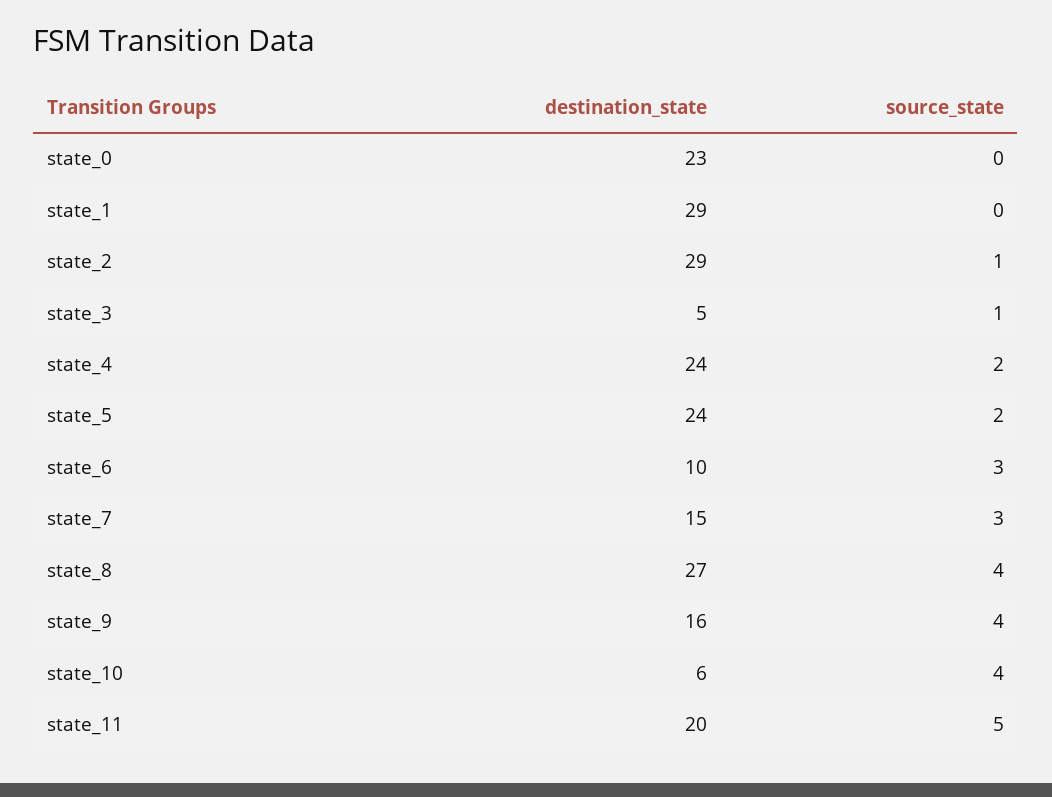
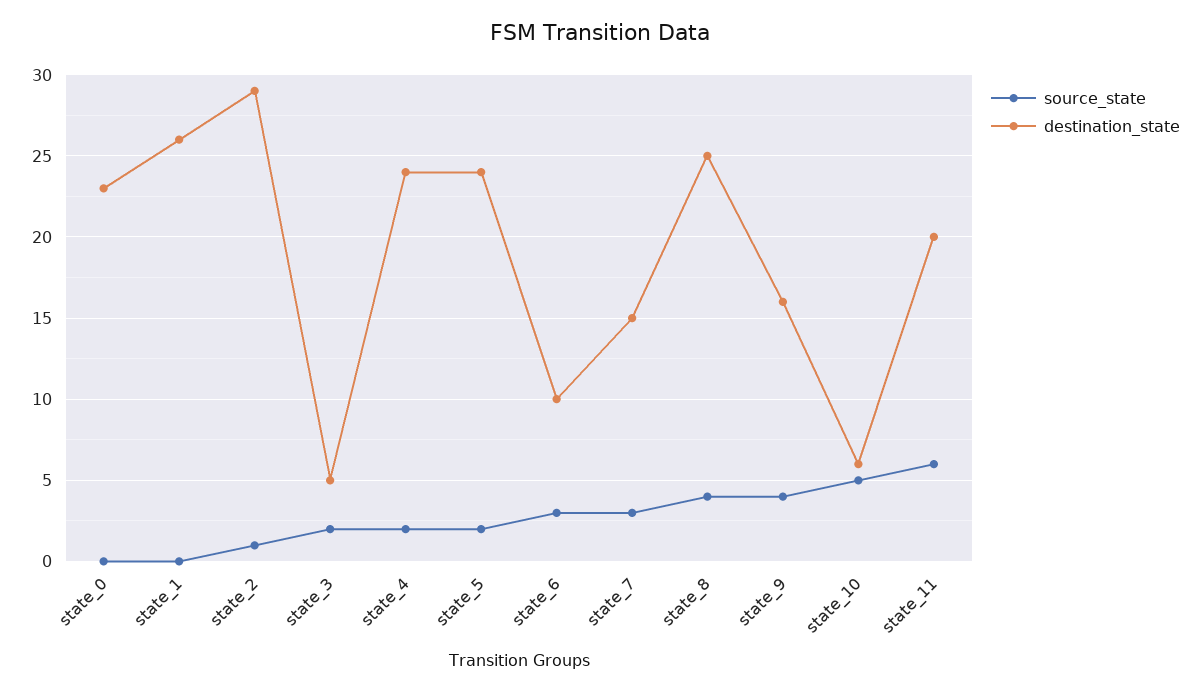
  {
    "destination_state": {
      "state_0": 23,
-     "state_1": 29,
+     "state_1": 26,
      "state_2": 29,
      "state_3": 5,
      "state_4": 24,
      "state_5": 24,
      "state_6": 10,
      "state_7": 15,
-     "state_8": 27,
+     "state_8": 25,
      "state_9": 16,
      "state_10": 6,
      "state_11": 20
    },
    "source_state": {
      "state_0": 0,
      "state_1": 0,
      "state_2": 1,
-     "state_3": 1,
+     "state_3": 2,
      "state_4": 2,
      "state_5": 2,
      "state_6": 3,
      "state_7": 3,
      "state_8": 4,
      "state_9": 4,
-     "state_10": 4,
+     "state_10": 5,
-     "state_11": 5
+     "state_11": 6
    }
  }

